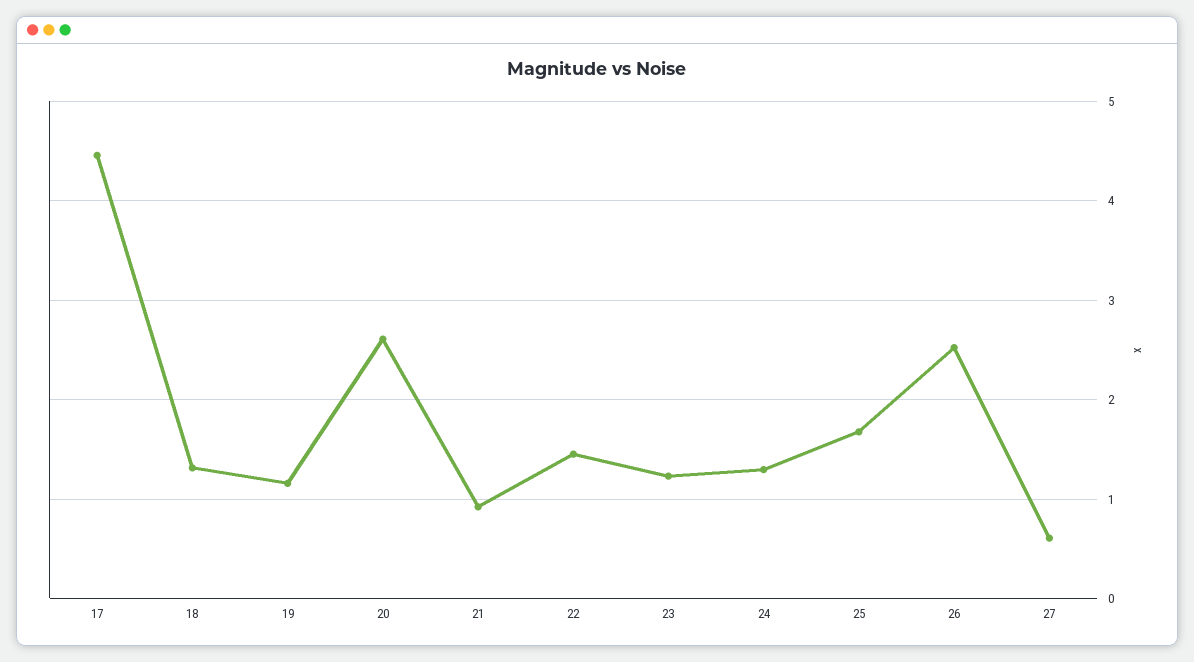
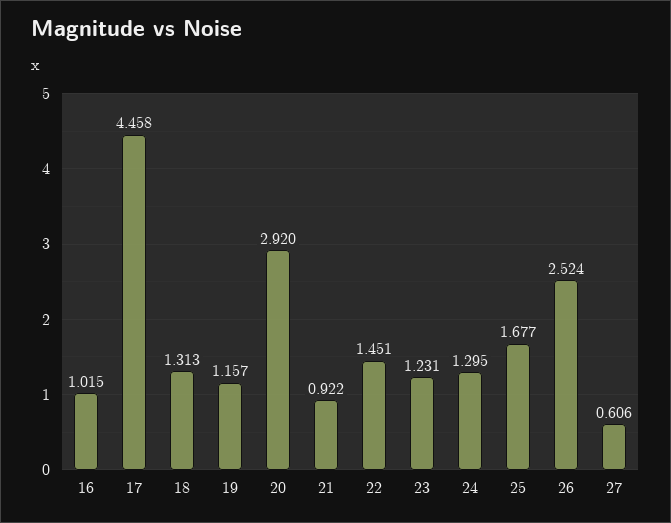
  {
    "17": 4.458,
    "18": 1.313,
    "19": 1.157,
-   "20": 2.6,
+   "20": 2.92,
    "21": 0.922,
    "22": 1.451,
    "23": 1.231,
    "24": 1.295,
    "25": 1.677,
    "26": 2.524,
-   "27": 0.606
+   "27": 0.606,
+   "16": 1.015
  }

